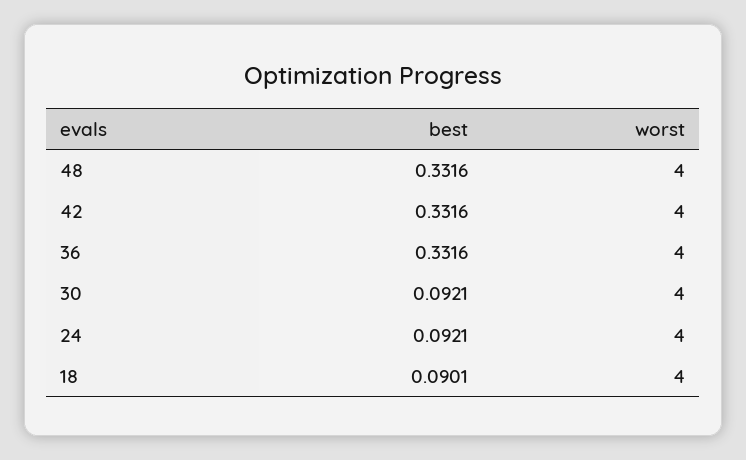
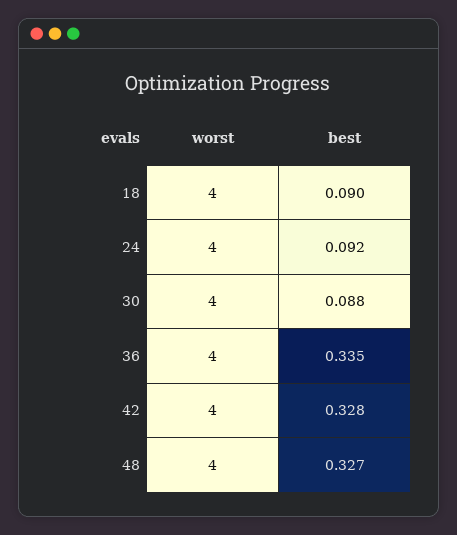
  {
    "best": {
-     "48": 0.3316,
+     "48": 0.327,
-     "42": 0.3316,
+     "42": 0.328,
-     "36": 0.3316,
+     "36": 0.335,
-     "30": 0.0921,
+     "30": 0.088,
      "24": 0.0921,
      "18": 0.0901
    },
    "worst": {
      "48": 4,
      "42": 4,
      "36": 4,
      "30": 4,
      "24": 4,
      "18": 4
    }
  }

